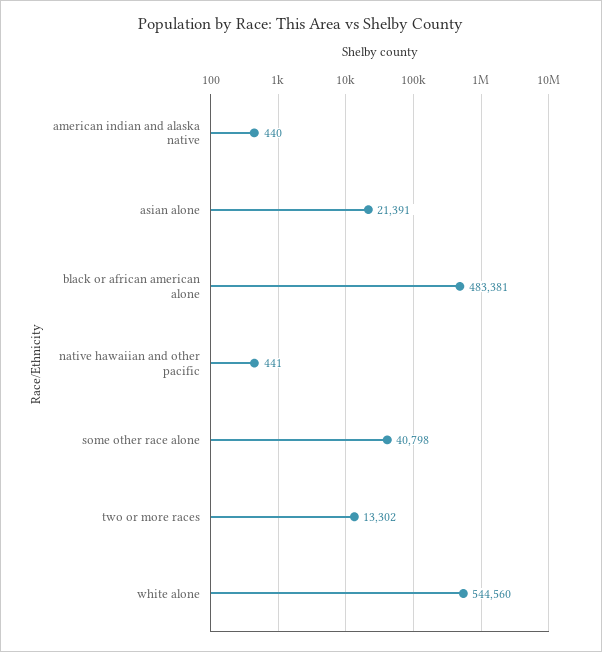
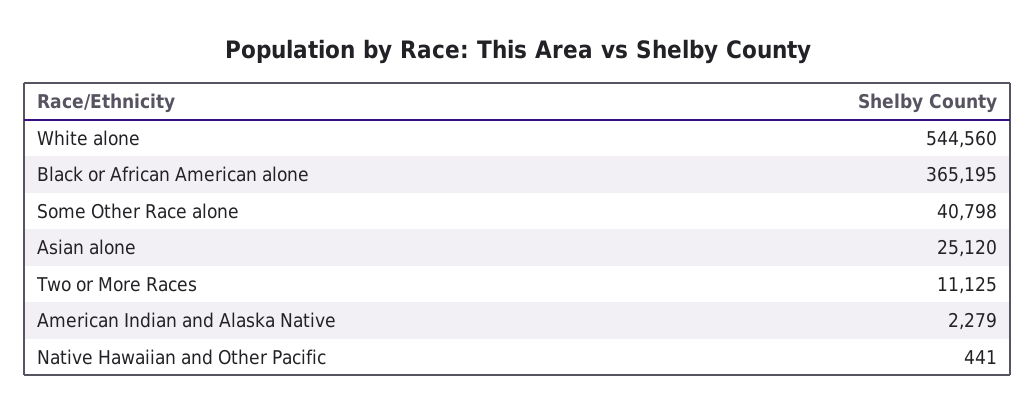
  {
-   "american indian and alaska native": 440,
+   "american indian and alaska native": 2279,
-   "asian alone": 21391,
+   "asian alone": 25120,
-   "black or african american alone": 483381,
+   "black or african american alone": 365195,
    "native hawaiian and other pacific": 441,
    "some other race alone": 40798,
-   "two or more races": 13302,
+   "two or more races": 11125,
    "white alone": 544560
  }

